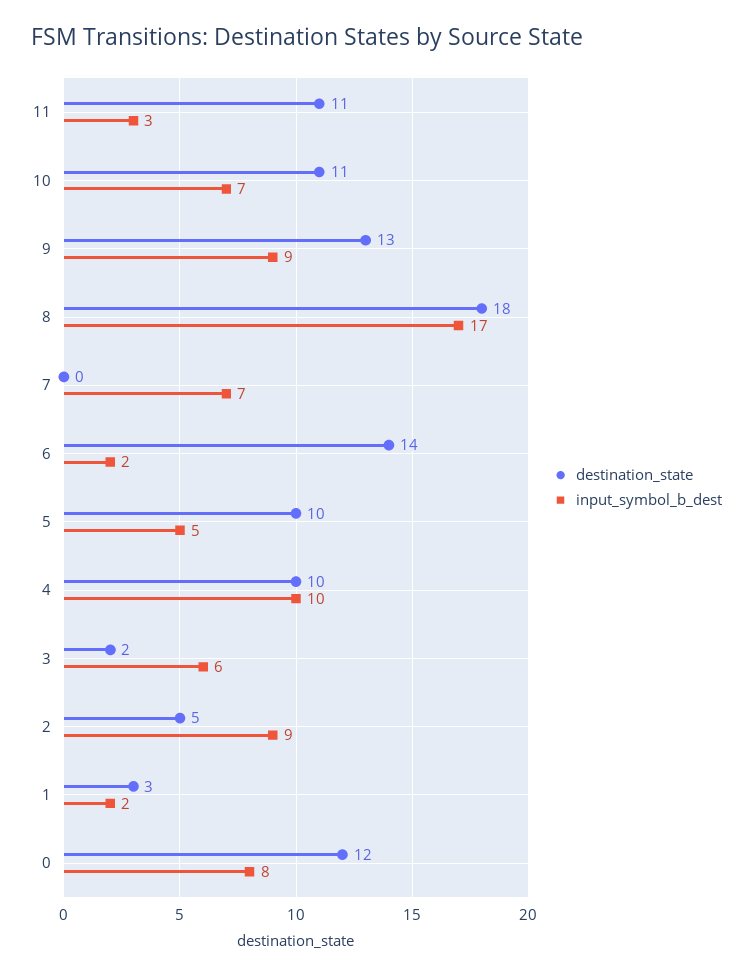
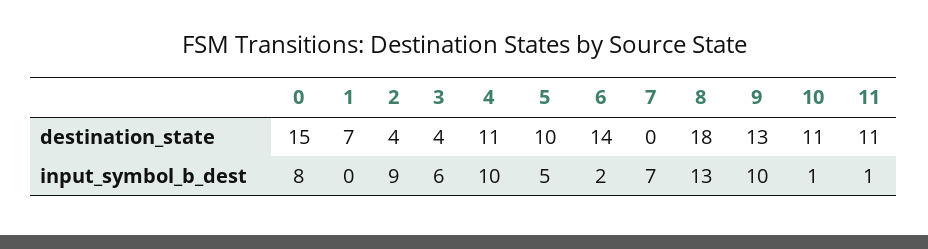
  {
    "destination_state": {
      "11": 11,
      "10": 11,
      "9": 13,
      "8": 18,
      "7": 0,
      "6": 14,
      "5": 10,
-     "4": 10,
+     "4": 11,
-     "3": 2,
+     "3": 4,
-     "2": 5,
+     "2": 4,
-     "1": 3,
+     "1": 7,
-     "0": 12
+     "0": 15
    },
    "input_symbol_b_dest": {
-     "11": 3,
+     "11": 1,
-     "10": 7,
+     "10": 1,
-     "9": 9,
+     "9": 10,
-     "8": 17,
+     "8": 13,
      "7": 7,
      "6": 2,
      "5": 5,
      "4": 10,
      "3": 6,
      "2": 9,
-     "1": 2,
+     "1": 0,
      "0": 8
    }
  }

